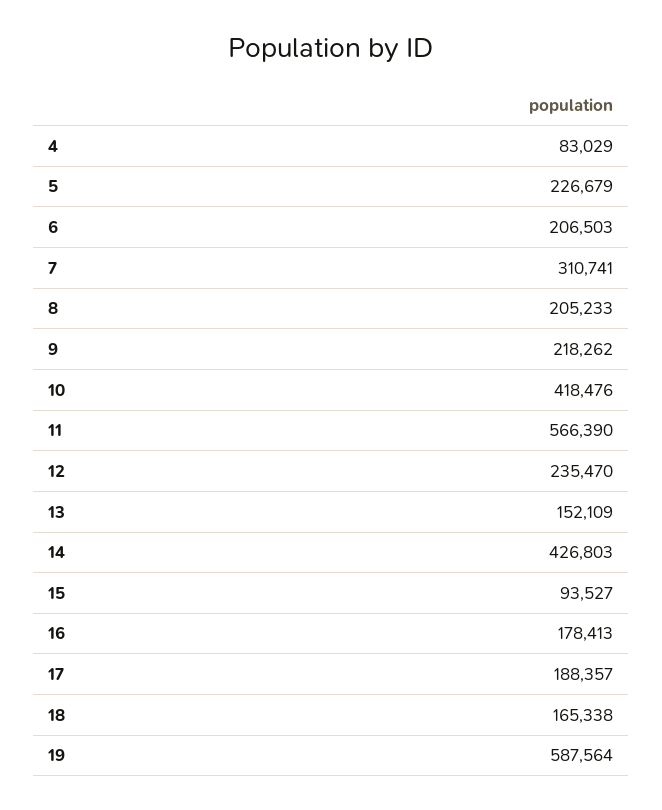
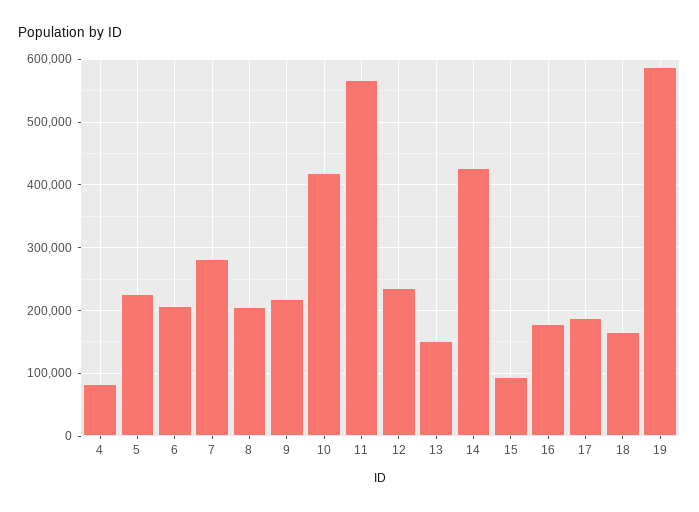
  {
    "4": 83029,
    "5": 226679,
    "6": 206503,
-   "7": 310741,
+   "7": 280000,
    "8": 205233,
    "9": 218262,
    "10": 418476,
    "11": 566390,
    "12": 235470,
    "13": 152109,
    "14": 426803,
    "15": 93527,
    "16": 178413,
    "17": 188357,
    "18": 165338,
    "19": 587564
  }

